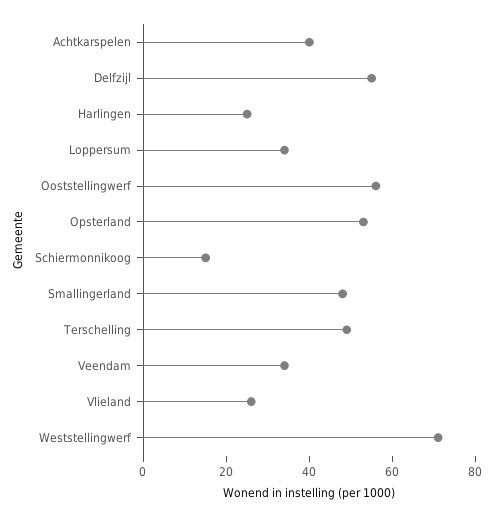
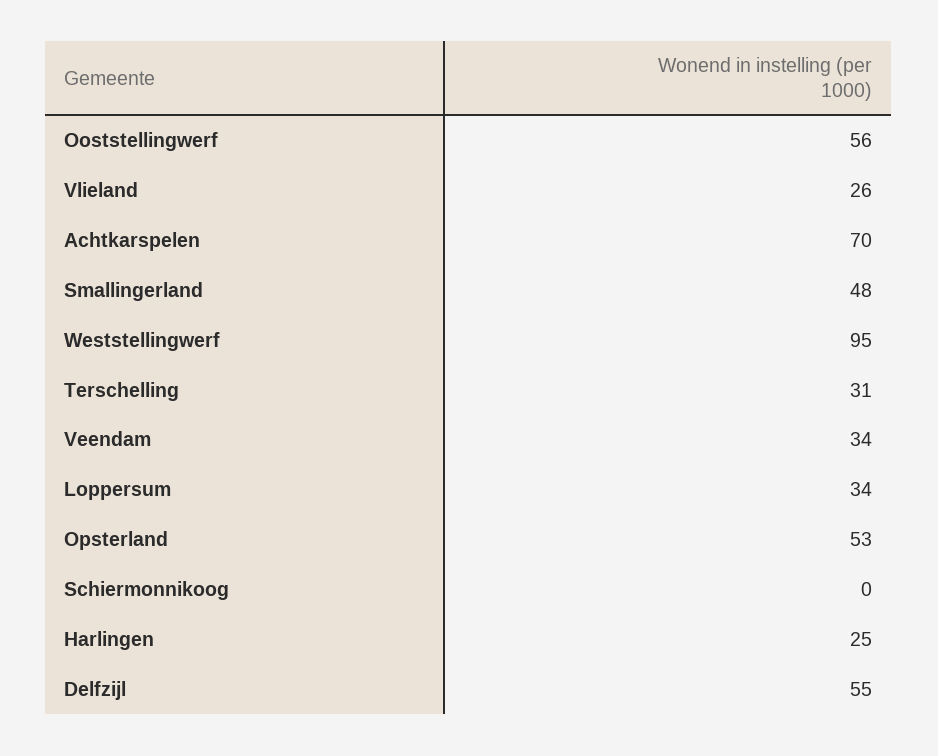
  {
-   "Achtkarspelen": 40,
+   "Achtkarspelen": 70,
    "Delfzijl": 55,
    "Harlingen": 25,
    "Loppersum": 34,
    "Ooststellingwerf": 56,
    "Opsterland": 53,
-   "Schiermonnikoog": 15,
+   "Schiermonnikoog": 0,
    "Smallingerland": 48,
-   "Terschelling": 50,
+   "Terschelling": 31,
    "Veendam": 34,
    "Vlieland": 26,
-   "Weststellingwerf": 70
+   "Weststellingwerf": 95
  }

